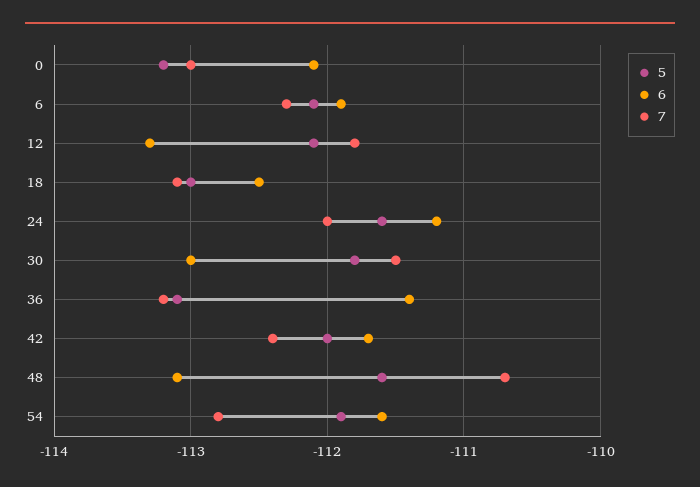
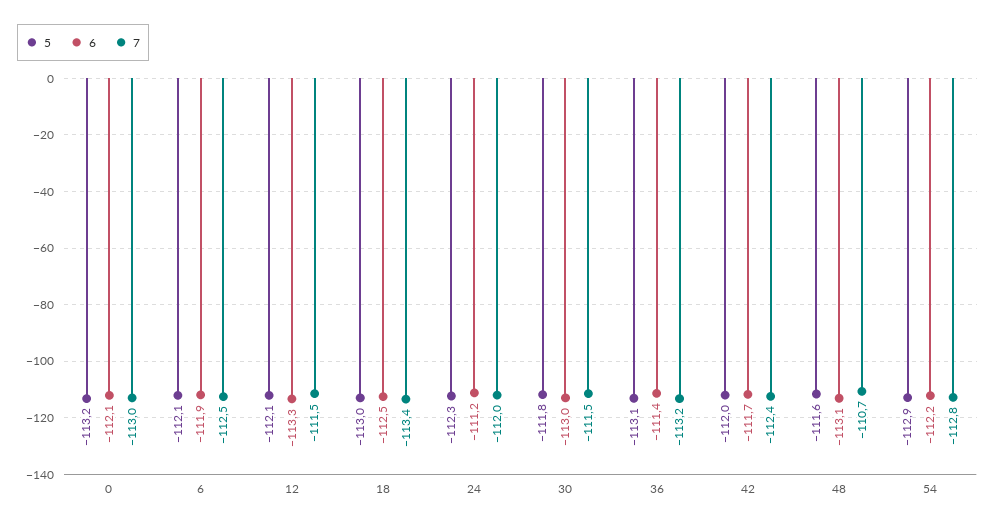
  {
    "5": {
      "0": -113.2,
      "6": -112.1,
      "12": -112.1,
      "18": -113,
-     "24": -111.6,
+     "24": -112.3,
      "30": -111.8,
      "36": -113.1,
      "42": -112,
      "48": -111.6,
-     "54": -111.9
+     "54": -112.9
    },
    "6": {
      "0": -112.1,
      "6": -111.9,
      "12": -113.3,
      "18": -112.5,
      "24": -111.2,
      "30": -113,
      "36": -111.4,
      "42": -111.7,
      "48": -113.1,
-     "54": -111.6
+     "54": -112.2
    },
    "7": {
      "0": -113,
-     "6": -112.3,
+     "6": -112.5,
-     "12": -111.8,
+     "12": -111.5,
-     "18": -113.1,
+     "18": -113.4,
      "24": -112,
      "30": -111.5,
      "36": -113.2,
      "42": -112.4,
      "48": -110.7,
      "54": -112.8
    }
  }

